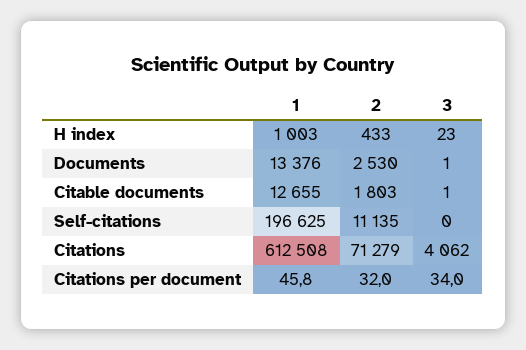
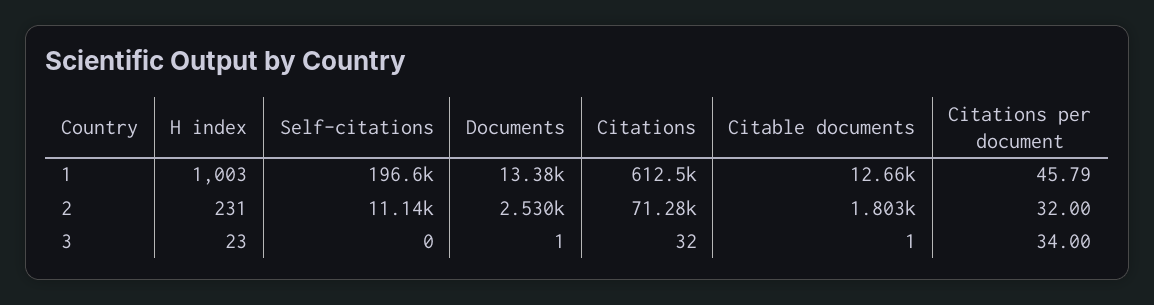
  {
    "1": {
      "H index": 1003,
      "Documents": 13376,
      "Citable documents": 12655,
      "Self-citations": 196625,
      "Citations": 612508,
      "Citations per document": 45.79
    },
    "2": {
-     "H index": 433,
+     "H index": 231,
      "Documents": 2530,
      "Citable documents": 1803,
      "Self-citations": 11135,
      "Citations": 71279,
      "Citations per document": 32
    },
    "3": {
      "H index": 23,
      "Documents": 1,
      "Citable documents": 1,
      "Self-citations": 0,
-     "Citations": 4062,
+     "Citations": 32,
      "Citations per document": 34
    }
  }

